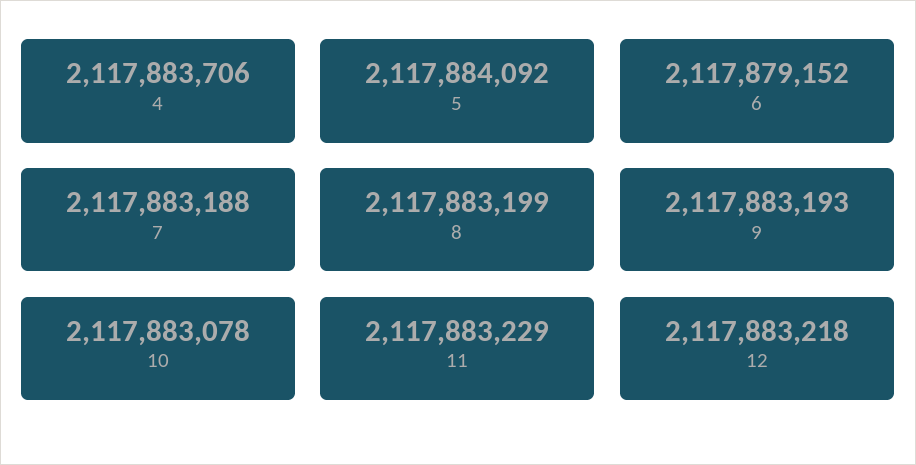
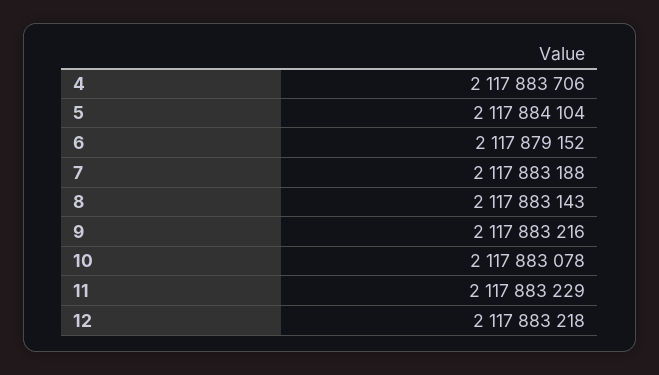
  {
    "4": 2117883706,
-   "5": 2117884092,
+   "5": 2117884104,
    "6": 2117879152,
    "7": 2117883188,
-   "8": 2117883199,
+   "8": 2117883143,
-   "9": 2117883193,
+   "9": 2117883216,
    "10": 2117883078,
    "11": 2117883229,
    "12": 2117883218
  }

